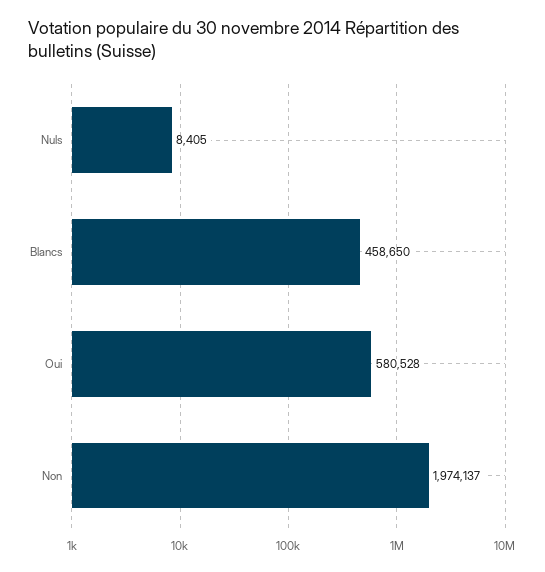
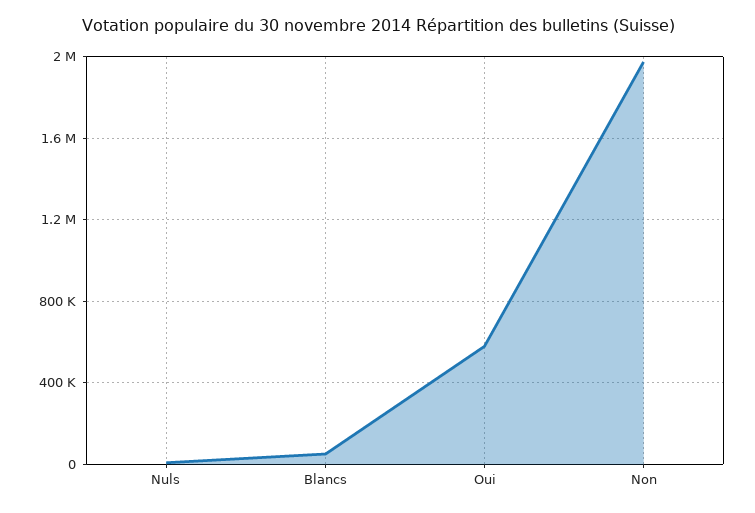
  {
    "Nuls": 8405,
-   "Blancs": 458650,
+   "Blancs": 50000,
    "Oui": 580528,
    "Non": 1974137
  }

